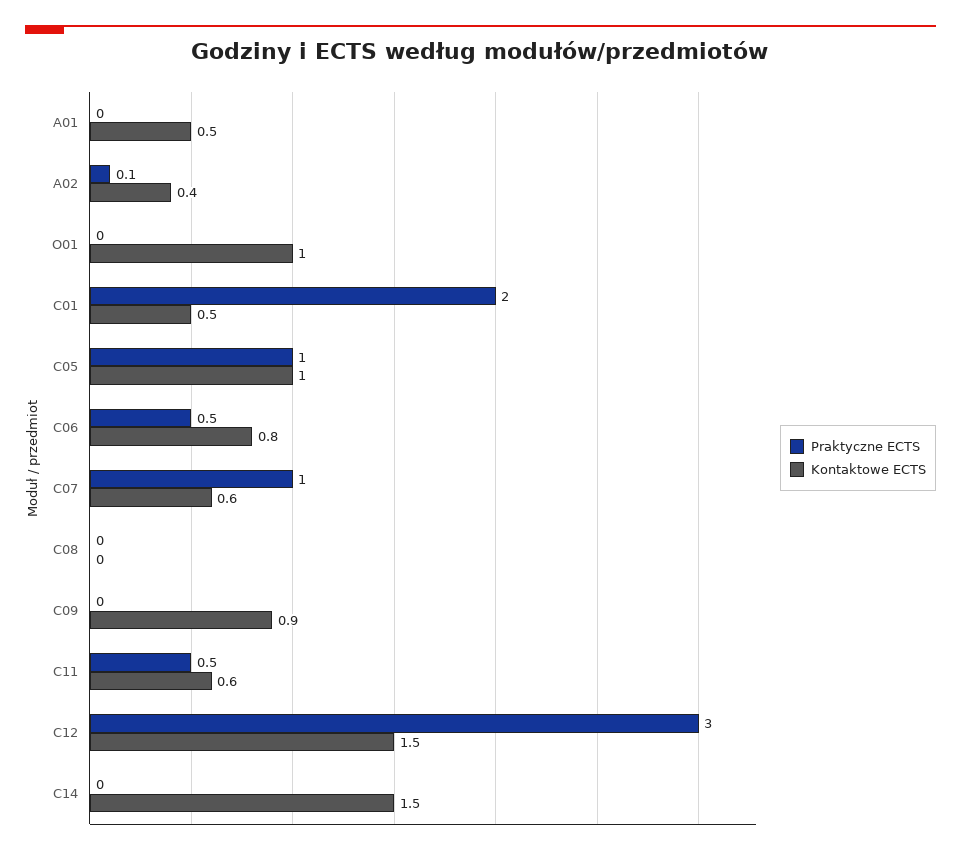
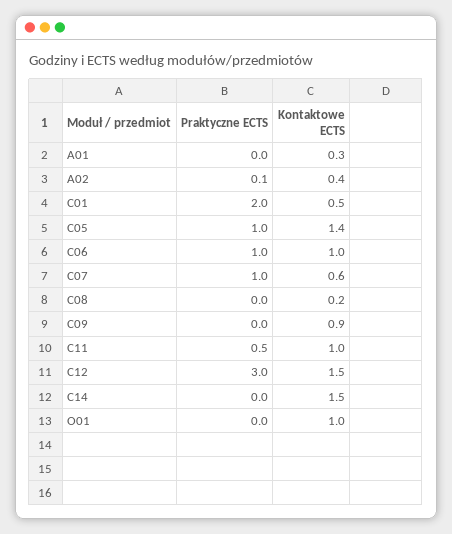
  {
    "Praktyczne ECTS": {
      "A01": 0,
      "A02": 0.1,
      "O01": 0,
      "C01": 2,
      "C05": 1,
-     "C06": 0.5,
+     "C06": 1,
      "C07": 1,
      "C08": 0,
      "C09": 0,
      "C11": 0.5,
      "C12": 3,
      "C14": 0
    },
    "Kontaktowe ECTS": {
-     "A01": 0.5,
+     "A01": 0.3,
      "A02": 0.4,
      "O01": 1,
      "C01": 0.5,
-     "C05": 1,
+     "C05": 1.4,
-     "C06": 0.8,
+     "C06": 1,
      "C07": 0.6,
-     "C08": 0,
+     "C08": 0.2,
      "C09": 0.9,
-     "C11": 0.6,
+     "C11": 1,
      "C12": 1.5,
      "C14": 1.5
    }
  }

